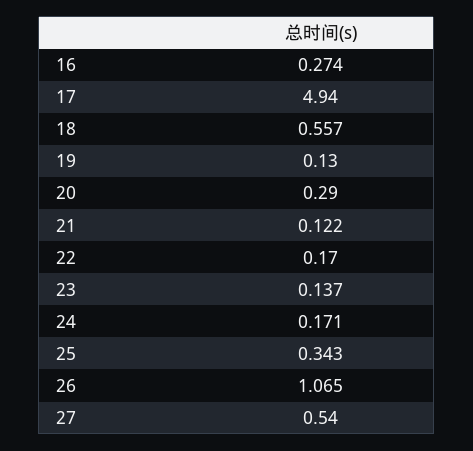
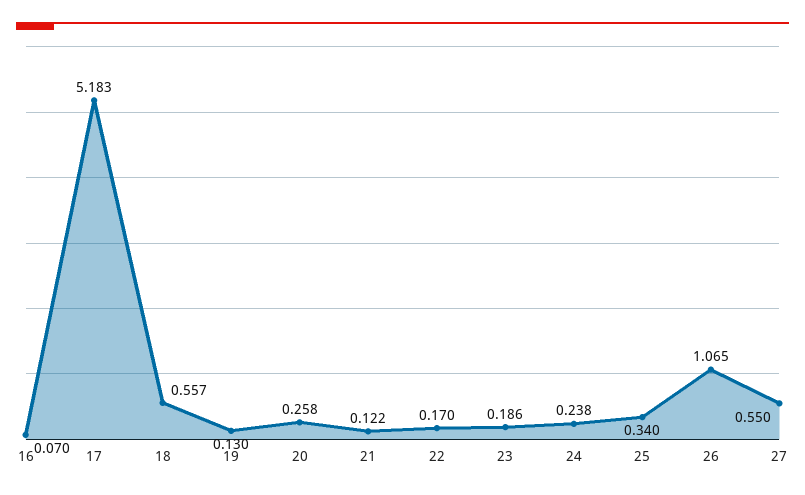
  {
-   "16": 0.274,
+   "16": 0.07,
-   "17": 4.94,
+   "17": 5.183,
    "18": 0.557,
    "19": 0.13,
-   "20": 0.29,
+   "20": 0.258,
    "21": 0.122,
    "22": 0.17,
-   "23": 0.137,
+   "23": 0.186,
-   "24": 0.171,
+   "24": 0.238,
-   "25": 0.343,
+   "25": 0.34,
    "26": 1.065,
-   "27": 0.54
+   "27": 0.55
  }

